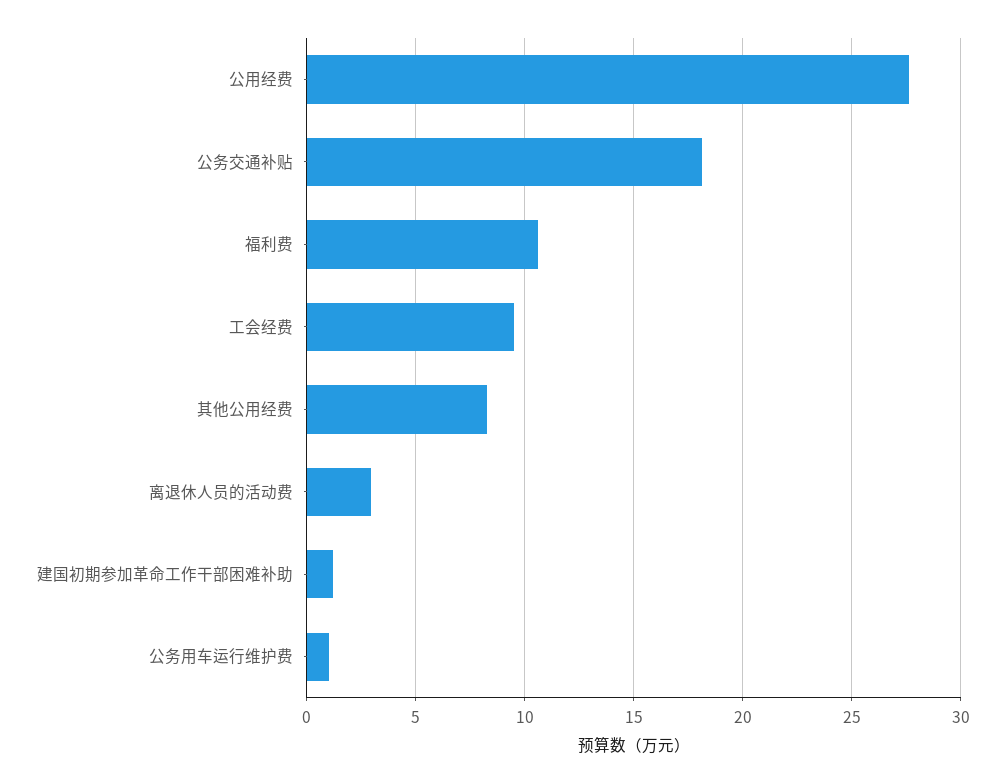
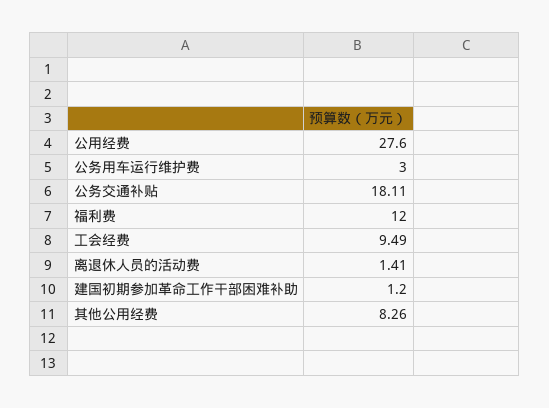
  {
    "公用经费": 27.6,
    "公务交通补贴": 18.11,
-   "福利费": 10.5,
+   "福利费": 12,
    "工会经费": 9.49,
    "其他公用经费": 8.26,
-   "离退休人员的活动费": 3,
+   "离退休人员的活动费": 1.41,
    "建国初期参加革命工作干部困难补助": 1.2,
-   "公务用车运行维护费": 1
+   "公务用车运行维护费": 3
  }

